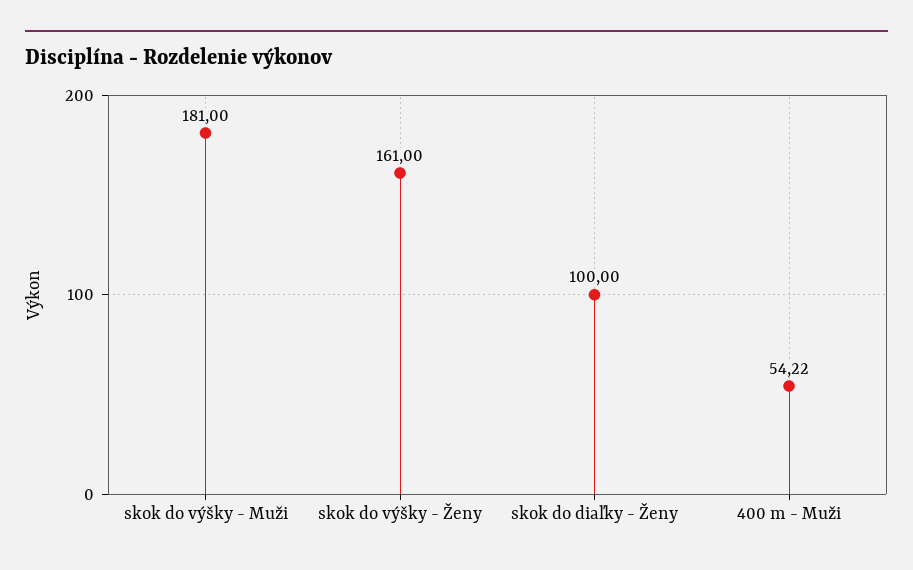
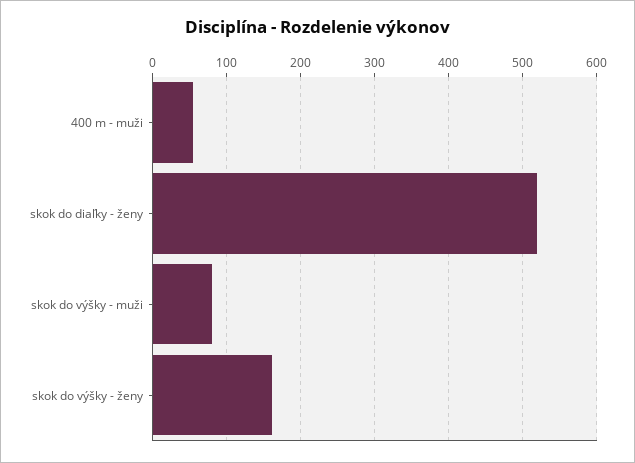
  {
-   "skok do výšky - Muži": 181,
+   "skok do výšky - Muži": 80,
    "skok do výšky - Ženy": 161,
-   "skok do diaľky - Ženy": 100,
+   "skok do diaľky - Ženy": 520,
    "400 m - Muži": 54.22
  }

